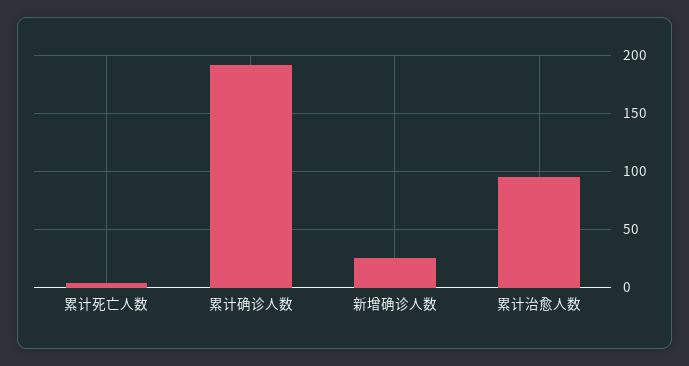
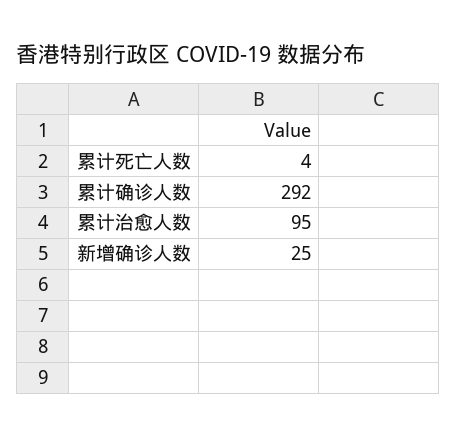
  {
    "累计死亡人数": 4,
-   "累计确诊人数": 190,
+   "累计确诊人数": 292,
    "新增确诊人数": 25,
    "累计治愈人数": 95
  }

